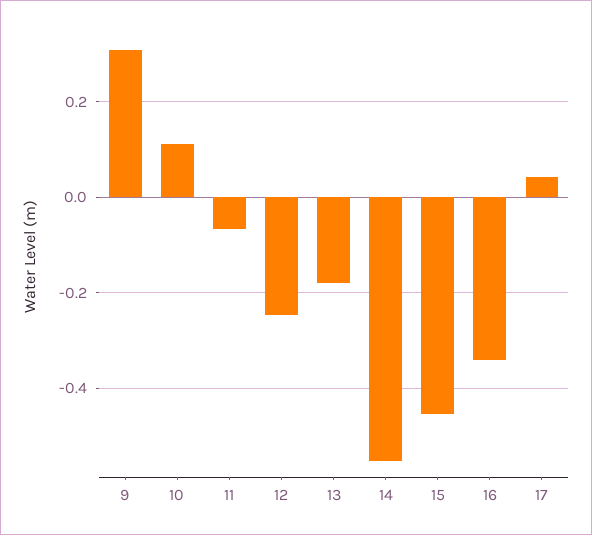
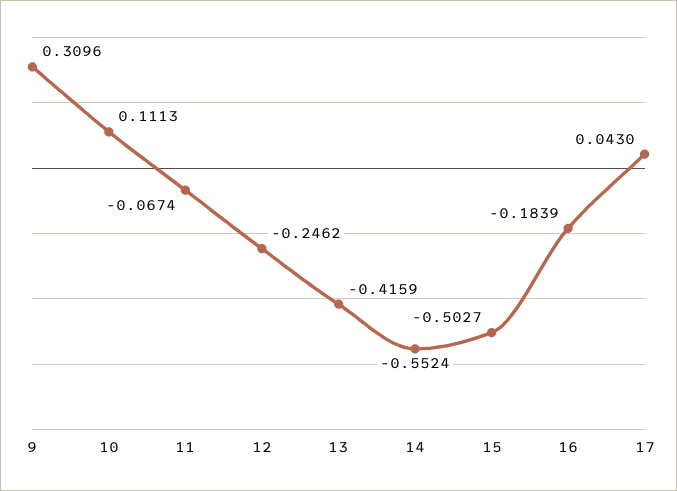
  {
    "9": 0.3096,
    "10": 0.1113,
    "11": -0.0674,
    "12": -0.2462,
-   "13": -0.18,
+   "13": -0.4159,
    "14": -0.5524,
-   "15": -0.46,
+   "15": -0.5027,
-   "16": -0.34,
+   "16": -0.1839,
    "17": 0.043
  }

